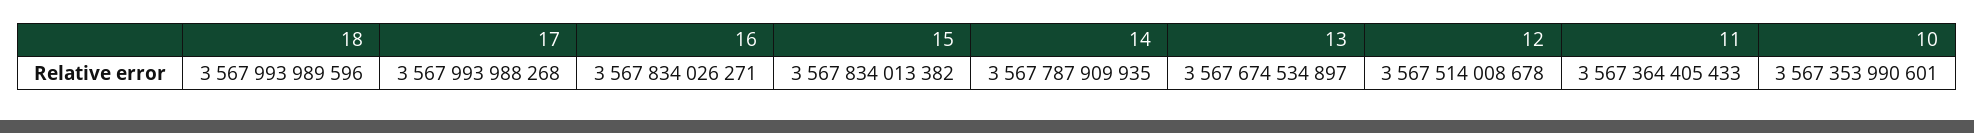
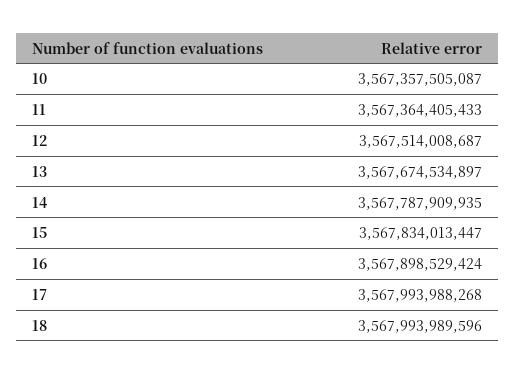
  {
    "18": 3567993989596,
    "17": 3567993988268,
-   "16": 3567834026271,
+   "16": 3567898529424,
-   "15": 3567834013382,
+   "15": 3567834013447,
    "14": 3567787909935,
    "13": 3567674534897,
-   "12": 3567514008678,
+   "12": 3567514008687,
    "11": 3567364405433,
-   "10": 3567353990601
+   "10": 3567357505087
  }

